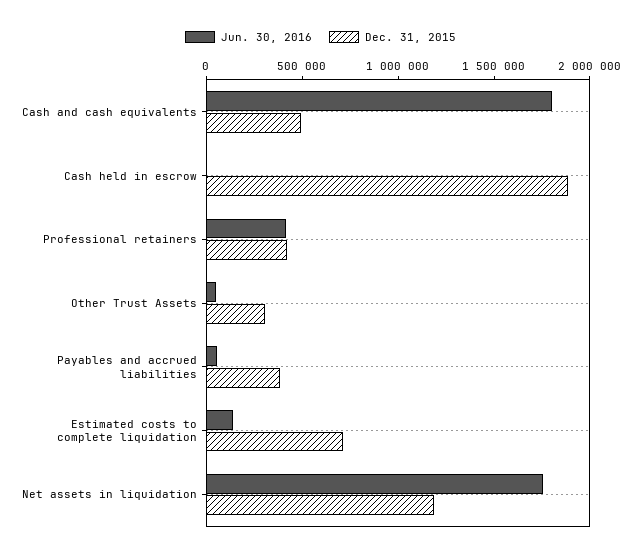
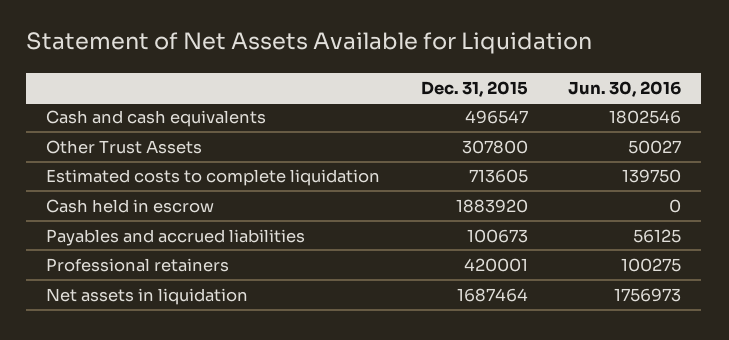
  {
    "Jun. 30, 2016": {
      "Cash and cash equivalents": 1802546,
      "Cash held in escrow": 0,
-     "Professional retainers": 400000,
+     "Professional retainers": 100275,
      "Other Trust Assets": 50027,
      "Payables and accrued liabilities": 56125,
      "Estimated costs to complete liquidation": 139750,
      "Net assets in liquidation": 1756973
    },
    "Dec. 31, 2015": {
      "Cash and cash equivalents": 496547,
      "Cash held in escrow": 1883920,
      "Professional retainers": 420001,
      "Other Trust Assets": 307800,
-     "Payables and accrued liabilities": 400000,
+     "Payables and accrued liabilities": 100673,
      "Estimated costs to complete liquidation": 713605,
-     "Net assets in liquidation": 1200000
+     "Net assets in liquidation": 1687464
    }
  }

